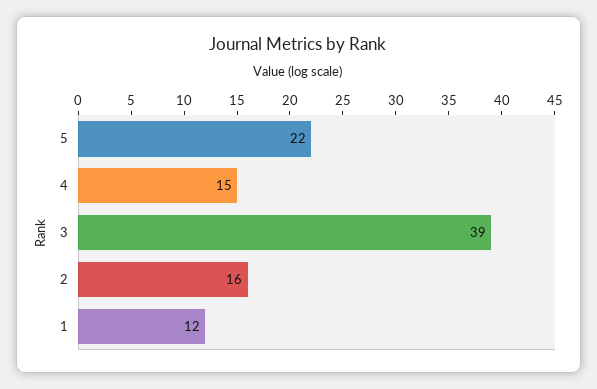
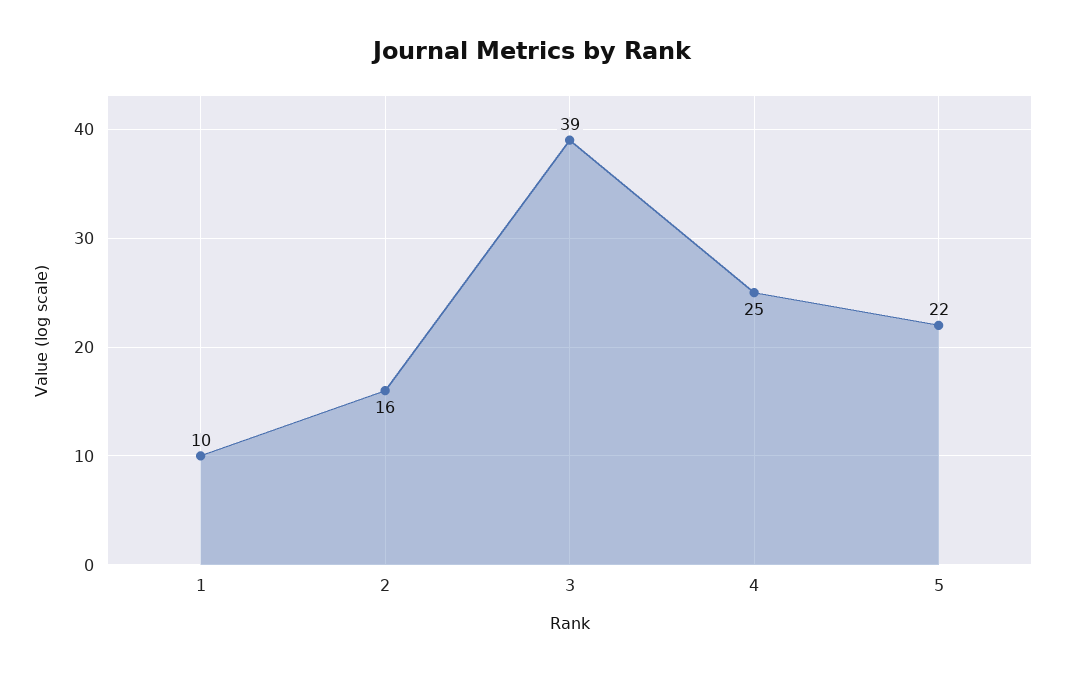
  {
    "5": 22,
-   "4": 15,
+   "4": 25,
    "3": 39,
    "2": 16,
-   "1": 12
+   "1": 10
  }

